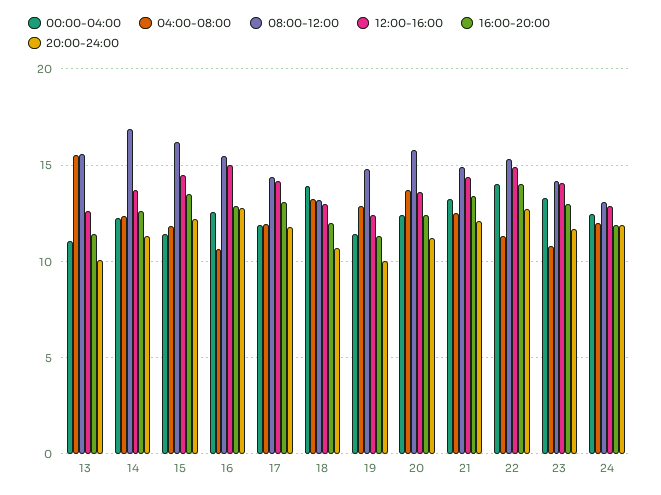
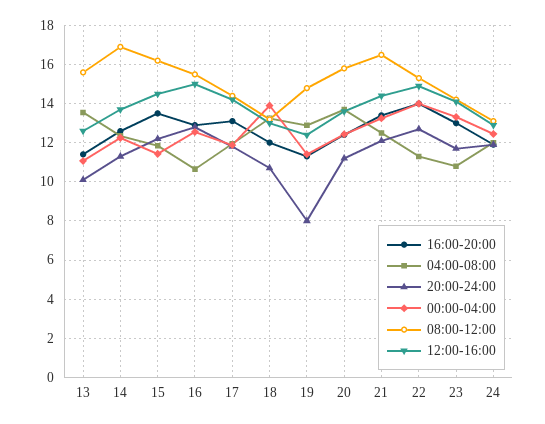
  {
    "00:00-04:00": {
      "13": 11,
      "14": 12.5,
      "15": 11.5,
      "16": 12.5,
      "17": 12,
      "18": 14,
      "19": 11.5,
      "20": 12.5,
      "21": 13.5,
      "22": 14,
      "23": 13.5,
      "24": 12.5
    },
    "04:00-08:00": {
-     "13": 15.5,
+     "13": 13.5,
      "14": 12.5,
      "15": 12,
      "16": 10.5,
      "17": 12,
      "18": 13.5,
      "19": 13,
      "20": 13.5,
      "21": 12.5,
      "22": 11.5,
      "23": 11,
      "24": 12
    },
    "08:00-12:00": {
      "13": 15.5,
      "14": 17,
      "15": 16,
      "16": 15.5,
      "17": 14.5,
      "18": 13,
      "19": 15,
      "20": 16,
-     "21": 15,
+     "21": 16.5,
      "22": 15.5,
      "23": 14,
      "24": 13
    },
    "12:00-16:00": {
      "13": 12.5,
      "14": 13.5,
      "15": 14.5,
      "16": 15,
      "17": 14,
      "18": 13,
      "19": 12.5,
      "20": 13.5,
      "21": 14.5,
      "22": 15,
      "23": 14,
      "24": 13
    },
    "16:00-20:00": {
      "13": 11.5,
      "14": 12.5,
      "15": 13.5,
      "16": 13,
      "17": 13,
      "18": 12,
      "19": 11.5,
      "20": 12.5,
      "21": 13.5,
      "22": 14,
      "23": 13,
      "24": 12
    },
    "20:00-24:00": {
      "13": 10,
      "14": 11.5,
      "15": 12,
      "16": 13,
      "17": 12,
      "18": 10.5,
-     "19": 10,
+     "19": 8,
      "20": 11,
      "21": 12,
      "22": 12.5,
      "23": 11.5,
      "24": 12
    }
  }

